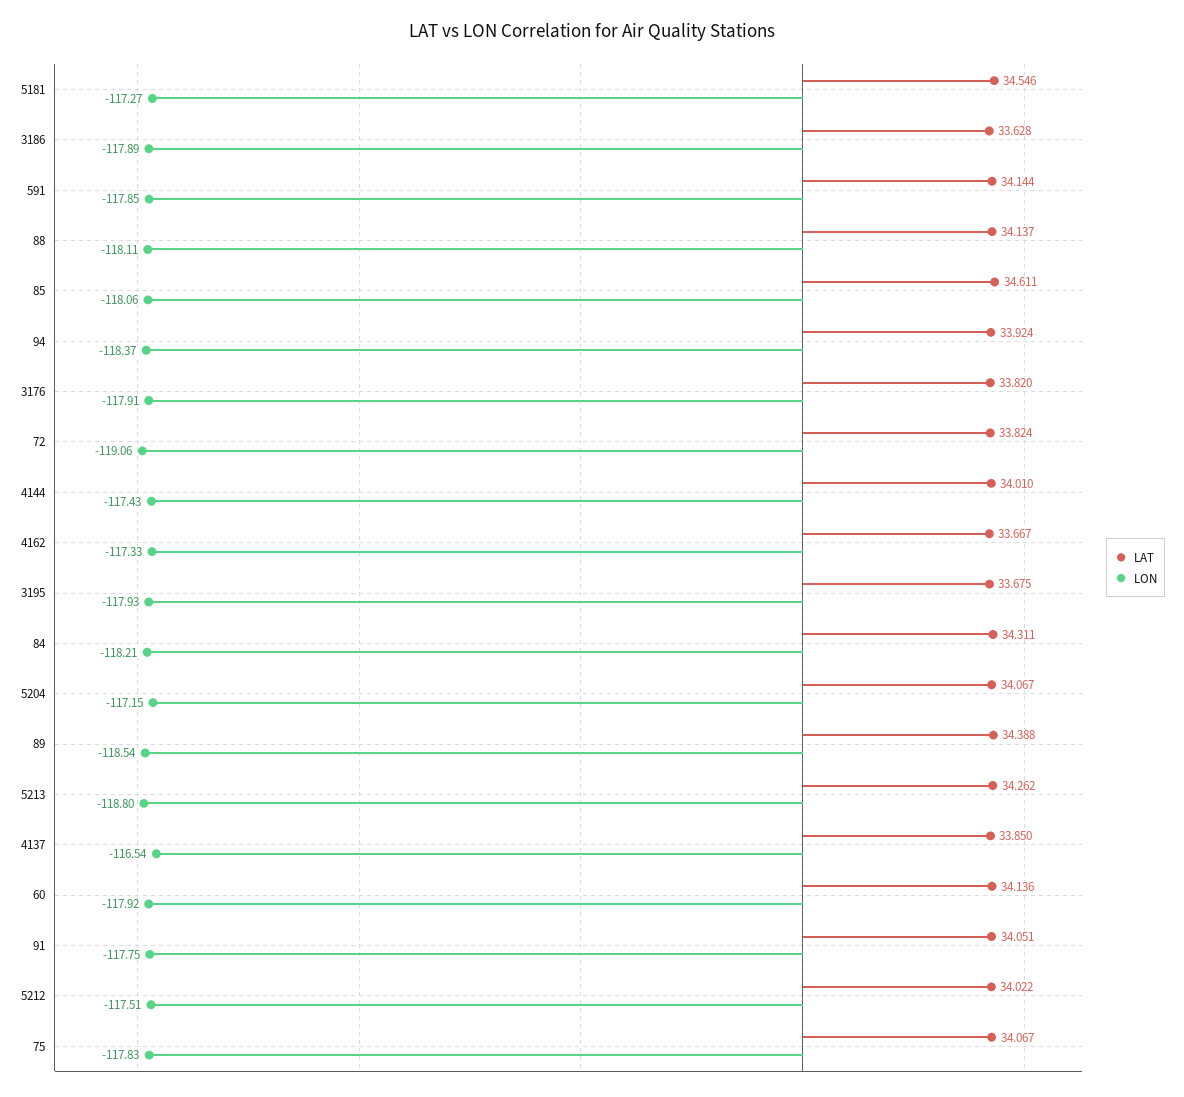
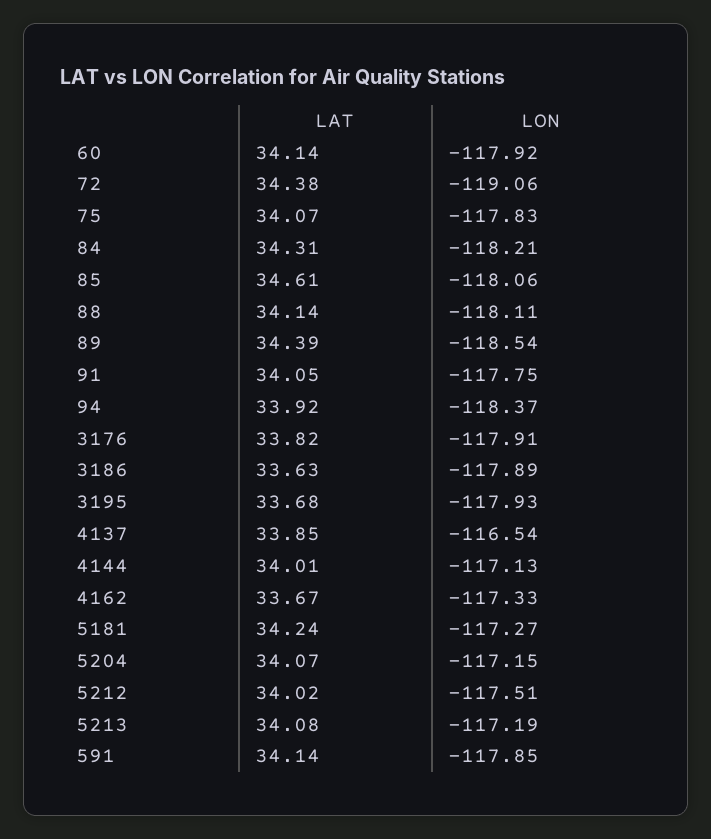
  {
    "LAT": {
-     "5181": 34.546,
+     "5181": 34.24,
      "3186": 33.628,
      "591": 34.144,
      "88": 34.137,
      "85": 34.611,
      "94": 33.924,
      "3176": 33.82,
-     "72": 33.824,
+     "72": 34.38,
      "4144": 34.01,
      "4162": 33.667,
      "3195": 33.675,
      "84": 34.311,
      "5204": 34.067,
      "89": 34.388,
-     "5213": 34.262,
+     "5213": 34.08,
      "4137": 33.85,
      "60": 34.136,
      "91": 34.051,
      "5212": 34.022,
      "75": 34.067
    },
    "LON": {
      "5181": -117.27,
      "3186": -117.89,
      "591": -117.85,
      "88": -118.11,
      "85": -118.06,
      "94": -118.37,
      "3176": -117.91,
      "72": -119.06,
-     "4144": -117.43,
+     "4144": -117.13,
      "4162": -117.33,
      "3195": -117.93,
      "84": -118.21,
      "5204": -117.15,
      "89": -118.54,
-     "5213": -118.8,
+     "5213": -117.19,
      "4137": -116.54,
      "60": -117.92,
      "91": -117.75,
      "5212": -117.51,
      "75": -117.83
    }
  }

